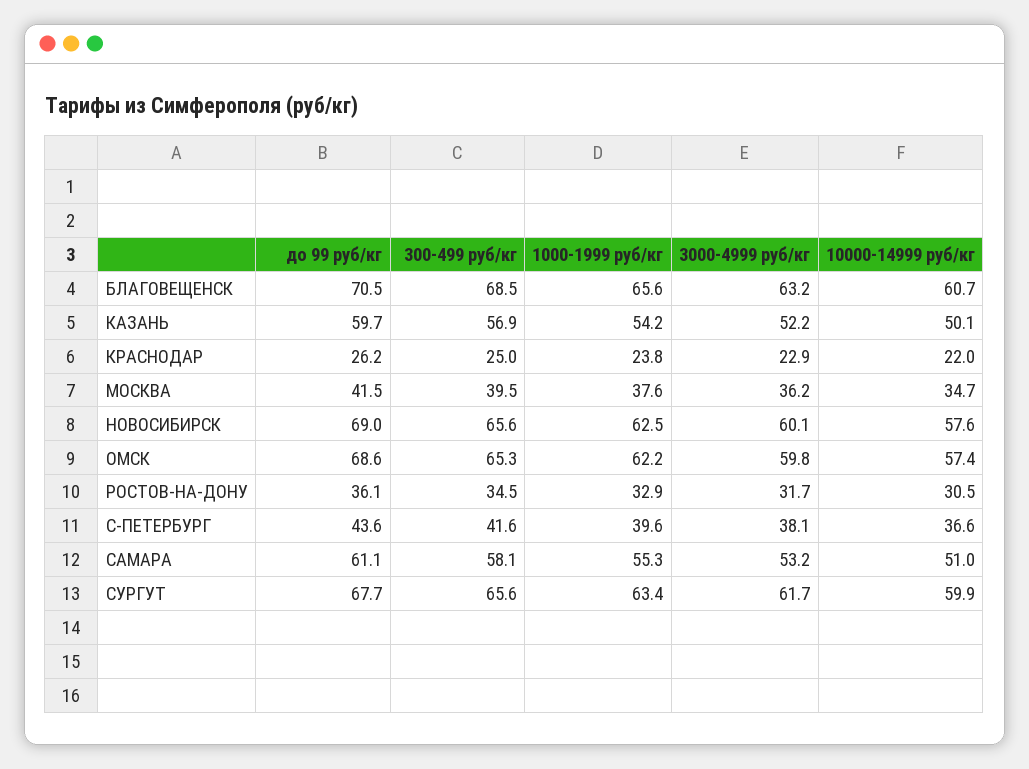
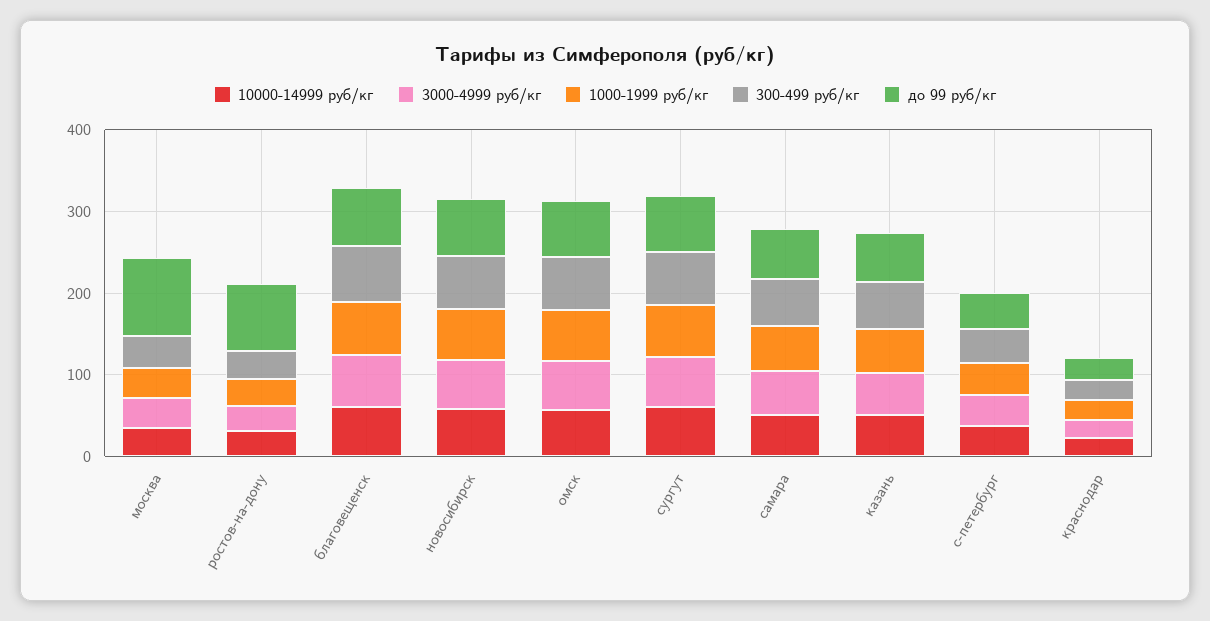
  {
    "до 99 руб/кг": {
      "БЛАГОВЕЩЕНСК": 70.5,
      "КАЗАНЬ": 59.7,
      "КРАСНОДАР": 26.2,
-     "МОСКВА": 41.5,
+     "МОСКВА": 100,
      "НОВОСИБИРСК": 69,
      "ОМСК": 68.6,
-     "РОСТОВ-НА-ДОНУ": 36.1,
+     "РОСТОВ-НА-ДОНУ": 80,
      "С-ПЕТЕРБУРГ": 43.6,
      "САМАРА": 61.1,
      "СУРГУТ": 67.7
    },
    "300-499 руб/кг": {
      "БЛАГОВЕЩЕНСК": 68.5,
      "КАЗАНЬ": 56.9,
      "КРАСНОДАР": 25,
      "МОСКВА": 39.5,
      "НОВОСИБИРСК": 65.6,
      "ОМСК": 65.3,
      "РОСТОВ-НА-ДОНУ": 34.5,
      "С-ПЕТЕРБУРГ": 41.6,
      "САМАРА": 58.1,
      "СУРГУТ": 65.6
    },
    "1000-1999 руб/кг": {
      "БЛАГОВЕЩЕНСК": 65.6,
      "КАЗАНЬ": 54.2,
      "КРАСНОДАР": 23.8,
      "МОСКВА": 37.6,
      "НОВОСИБИРСК": 62.5,
      "ОМСК": 62.2,
      "РОСТОВ-НА-ДОНУ": 32.9,
      "С-ПЕТЕРБУРГ": 39.6,
      "САМАРА": 55.3,
      "СУРГУТ": 63.4
    },
    "3000-4999 руб/кг": {
      "БЛАГОВЕЩЕНСК": 63.2,
      "КАЗАНЬ": 52.2,
      "КРАСНОДАР": 22.9,
      "МОСКВА": 36.2,
      "НОВОСИБИРСК": 60.1,
      "ОМСК": 59.8,
      "РОСТОВ-НА-ДОНУ": 31.7,
      "С-ПЕТЕРБУРГ": 38.1,
      "САМАРА": 53.2,
      "СУРГУТ": 61.7
    },
    "10000-14999 руб/кг": {
      "БЛАГОВЕЩЕНСК": 60.7,
      "КАЗАНЬ": 50.1,
      "КРАСНОДАР": 22,
      "МОСКВА": 34.7,
      "НОВОСИБИРСК": 57.6,
      "ОМСК": 57.4,
      "РОСТОВ-НА-ДОНУ": 30.5,
      "С-ПЕТЕРБУРГ": 36.6,
      "САМАРА": 51,
      "СУРГУТ": 59.9
    }
  }

